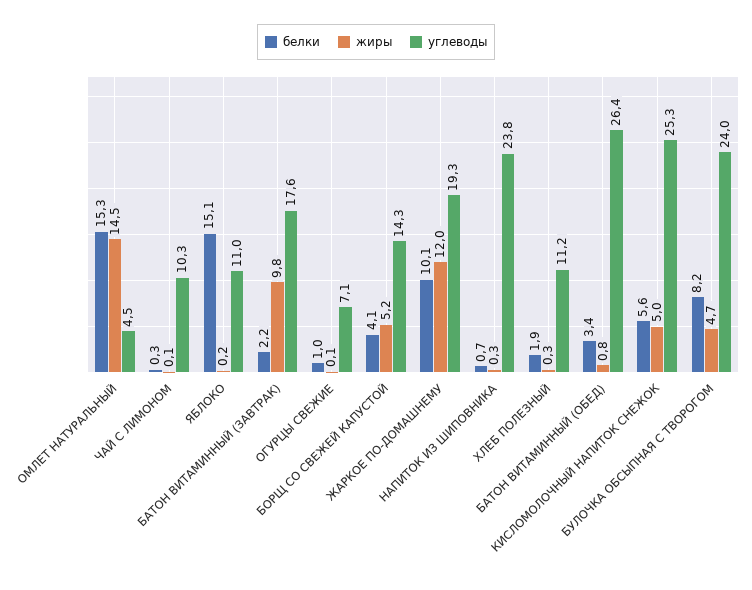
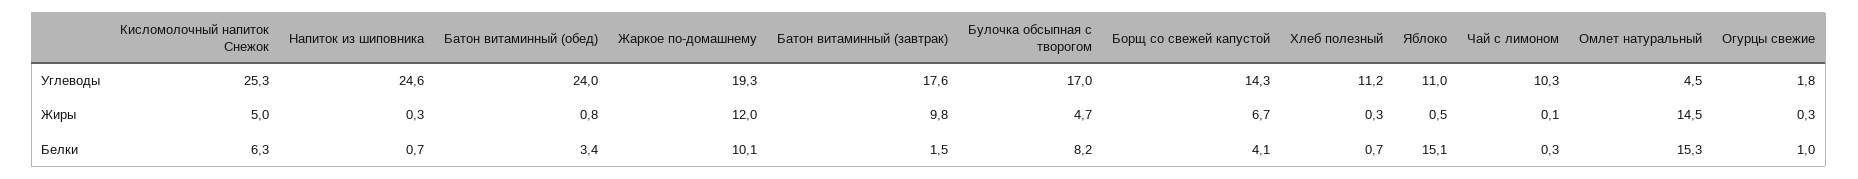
  {
    "белки": {
      "ОМЛЕТ НАТУРАЛЬНЫЙ": 15.3,
      "ЧАЙ С ЛИМОНОМ": 0.3,
      "ЯБЛОКО": 15.1,
-     "БАТОН ВИТАМИННЫЙ (ЗАВТРАК)": 2.2,
+     "БАТОН ВИТАМИННЫЙ (ЗАВТРАК)": 1.5,
      "ОГУРЦЫ СВЕЖИЕ": 1,
      "БОРЩ СО СВЕЖЕЙ КАПУСТОЙ": 4.1,
      "ЖАРКОЕ ПО-ДОМАШНЕМУ": 10.1,
      "НАПИТОК ИЗ ШИПОВНИКА": 0.7,
-     "ХЛЕБ ПОЛЕЗНЫЙ": 1.9,
+     "ХЛЕБ ПОЛЕЗНЫЙ": 0.7,
      "БАТОН ВИТАМИННЫЙ (ОБЕД)": 3.4,
-     "КИСЛОМОЛОЧНЫЙ НАПИТОК СНЕЖОК": 5.6,
+     "КИСЛОМОЛОЧНЫЙ НАПИТОК СНЕЖОК": 6.3,
      "БУЛОЧКА ОБСЫПНАЯ С ТВОРОГОМ": 8.2
    },
    "жиры": {
      "ОМЛЕТ НАТУРАЛЬНЫЙ": 14.5,
      "ЧАЙ С ЛИМОНОМ": 0.1,
-     "ЯБЛОКО": 0.2,
+     "ЯБЛОКО": 0.5,
      "БАТОН ВИТАМИННЫЙ (ЗАВТРАК)": 9.8,
-     "ОГУРЦЫ СВЕЖИЕ": 0.1,
+     "ОГУРЦЫ СВЕЖИЕ": 0.3,
-     "БОРЩ СО СВЕЖЕЙ КАПУСТОЙ": 5.2,
+     "БОРЩ СО СВЕЖЕЙ КАПУСТОЙ": 6.7,
      "ЖАРКОЕ ПО-ДОМАШНЕМУ": 12,
      "НАПИТОК ИЗ ШИПОВНИКА": 0.3,
      "ХЛЕБ ПОЛЕЗНЫЙ": 0.3,
      "БАТОН ВИТАМИННЫЙ (ОБЕД)": 0.8,
      "КИСЛОМОЛОЧНЫЙ НАПИТОК СНЕЖОК": 5,
      "БУЛОЧКА ОБСЫПНАЯ С ТВОРОГОМ": 4.7
    },
    "углеводы": {
      "ОМЛЕТ НАТУРАЛЬНЫЙ": 4.5,
      "ЧАЙ С ЛИМОНОМ": 10.3,
      "ЯБЛОКО": 11,
      "БАТОН ВИТАМИННЫЙ (ЗАВТРАК)": 17.6,
-     "ОГУРЦЫ СВЕЖИЕ": 7.1,
+     "ОГУРЦЫ СВЕЖИЕ": 1.8,
      "БОРЩ СО СВЕЖЕЙ КАПУСТОЙ": 14.3,
      "ЖАРКОЕ ПО-ДОМАШНЕМУ": 19.3,
-     "НАПИТОК ИЗ ШИПОВНИКА": 23.8,
+     "НАПИТОК ИЗ ШИПОВНИКА": 24.6,
      "ХЛЕБ ПОЛЕЗНЫЙ": 11.2,
-     "БАТОН ВИТАМИННЫЙ (ОБЕД)": 26.4,
+     "БАТОН ВИТАМИННЫЙ (ОБЕД)": 24,
      "КИСЛОМОЛОЧНЫЙ НАПИТОК СНЕЖОК": 25.3,
-     "БУЛОЧКА ОБСЫПНАЯ С ТВОРОГОМ": 24
+     "БУЛОЧКА ОБСЫПНАЯ С ТВОРОГОМ": 17
    }
  }

